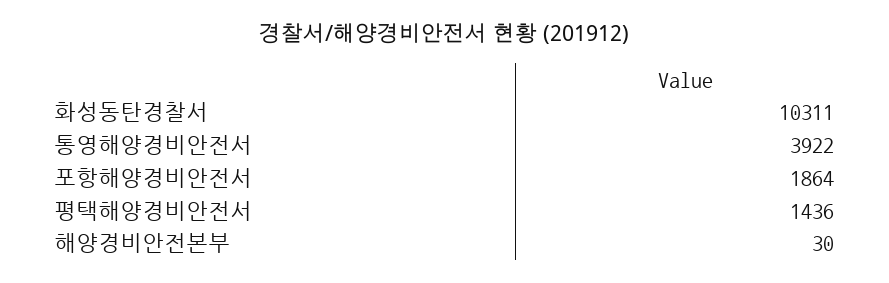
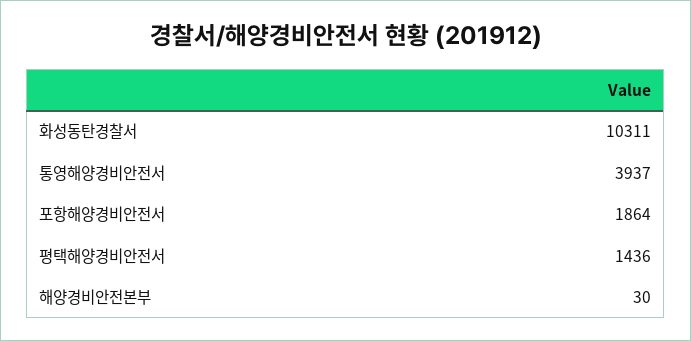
  {
    "화성동탄경찰서": 10311,
-   "통영해양경비안전서": 3922,
+   "통영해양경비안전서": 3937,
    "포항해양경비안전서": 1864,
    "평택해양경비안전서": 1436,
    "해양경비안전본부": 30
  }

